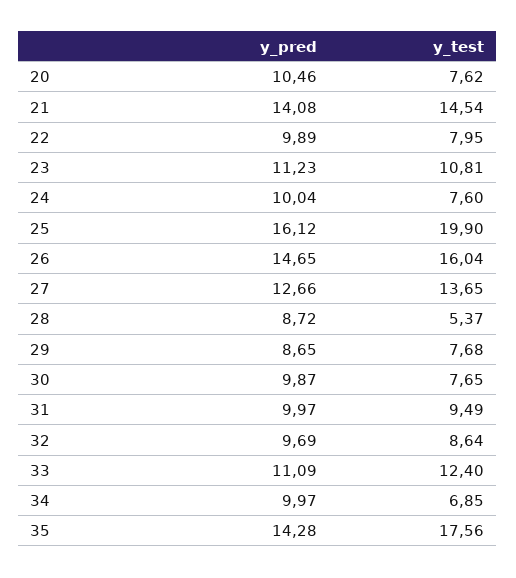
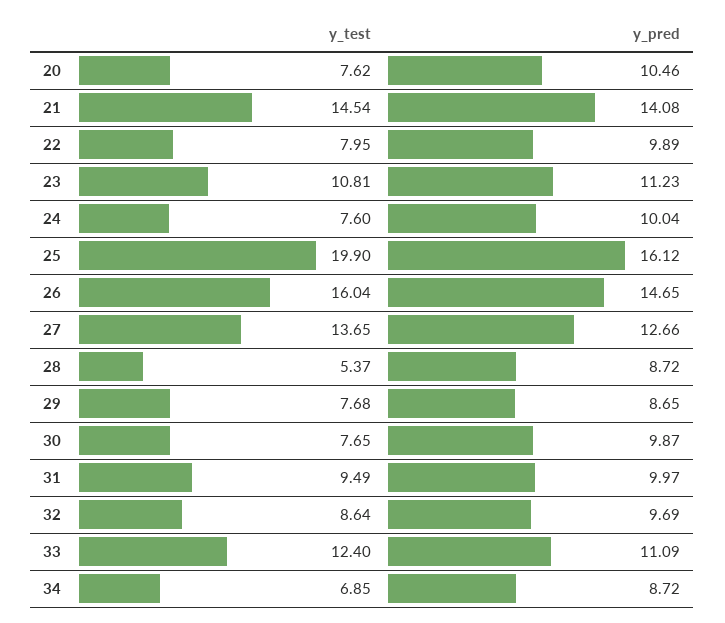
  {
    "y_pred": {
      "20": 10.46,
      "21": 14.08,
      "22": 9.89,
      "23": 11.23,
      "24": 10.04,
      "25": 16.12,
      "26": 14.65,
      "27": 12.66,
      "28": 8.72,
      "29": 8.65,
      "30": 9.87,
      "31": 9.97,
      "32": 9.69,
      "33": 11.09,
-     "34": 9.97,
+     "34": 8.72
-     "35": 14.28
    },
    "y_test": {
      "20": 7.62,
      "21": 14.54,
      "22": 7.95,
      "23": 10.81,
      "24": 7.6,
      "25": 19.9,
      "26": 16.04,
      "27": 13.65,
      "28": 5.37,
      "29": 7.68,
      "30": 7.65,
      "31": 9.49,
      "32": 8.64,
      "33": 12.4,
-     "34": 6.85,
+     "34": 6.85
-     "35": 17.56
    }
  }

